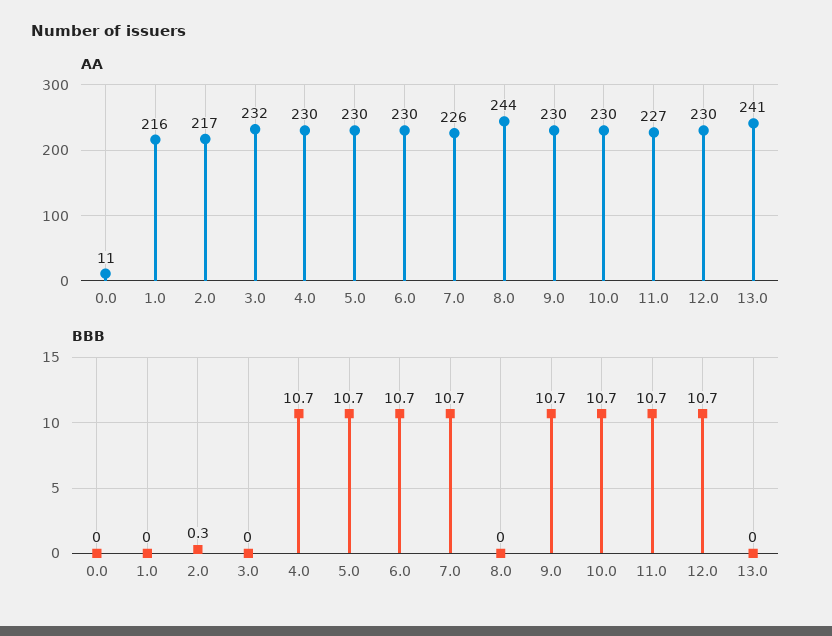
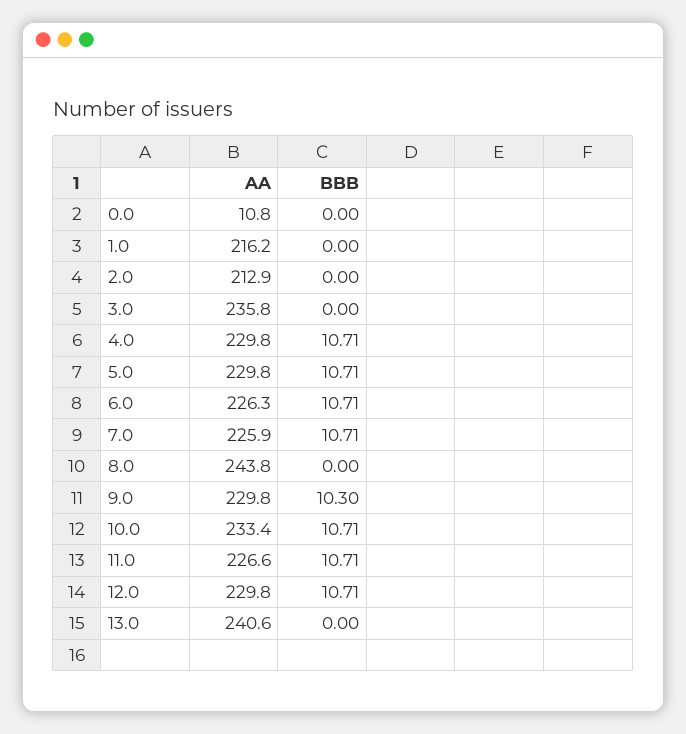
  {
    "AA": {
      "0.0": 10.8,
      "1.0": 216.2,
-     "2.0": 217,
+     "2.0": 212.9,
-     "3.0": 232,
+     "3.0": 235.8,
      "4.0": 229.8,
      "5.0": 229.8,
-     "6.0": 230,
+     "6.0": 226.3,
      "7.0": 225.9,
      "8.0": 243.8,
      "9.0": 229.8,
-     "10.0": 230,
+     "10.0": 233.4,
      "11.0": 226.6,
      "12.0": 229.8,
      "13.0": 240.6
    },
    "BBB": {
      "0.0": 0,
      "1.0": 0,
-     "2.0": 0.3,
+     "2.0": 0,
      "3.0": 0,
      "4.0": 10.71,
      "5.0": 10.71,
      "6.0": 10.71,
      "7.0": 10.71,
      "8.0": 0,
-     "9.0": 10.7,
+     "9.0": 10.3,
      "10.0": 10.71,
      "11.0": 10.71,
      "12.0": 10.71,
      "13.0": 0
    }
  }

